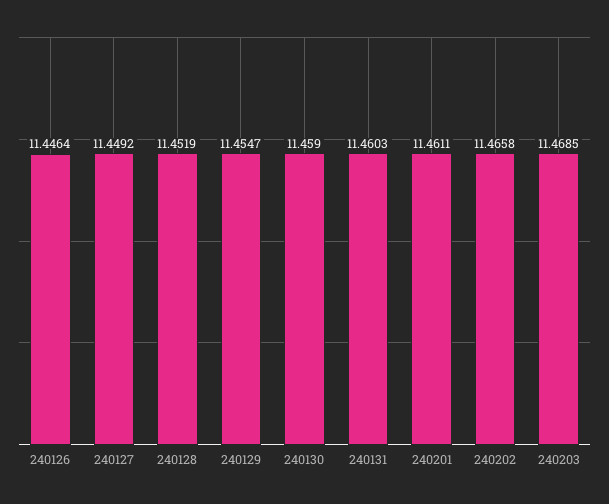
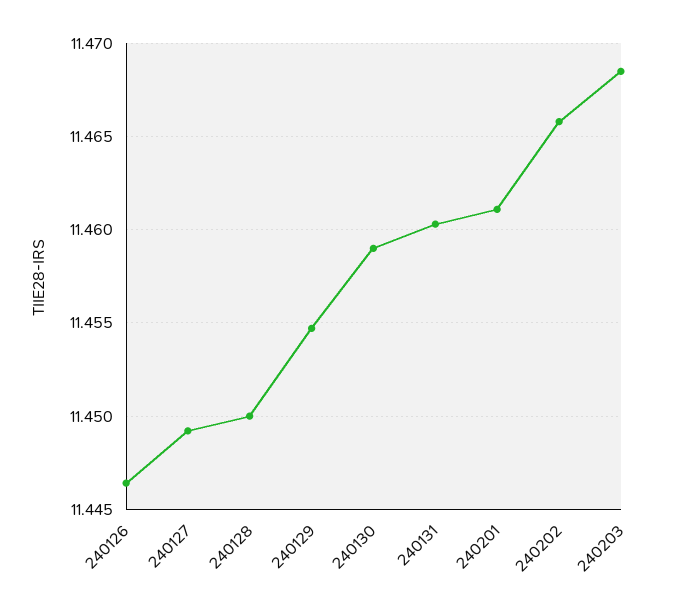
  {
    "240126": 11.4464,
    "240127": 11.4492,
-   "240128": 11.4519,
+   "240128": 11.45,
    "240129": 11.4547,
    "240130": 11.459,
    "240131": 11.4603,
    "240201": 11.4611,
    "240202": 11.4658,
    "240203": 11.4685
  }

